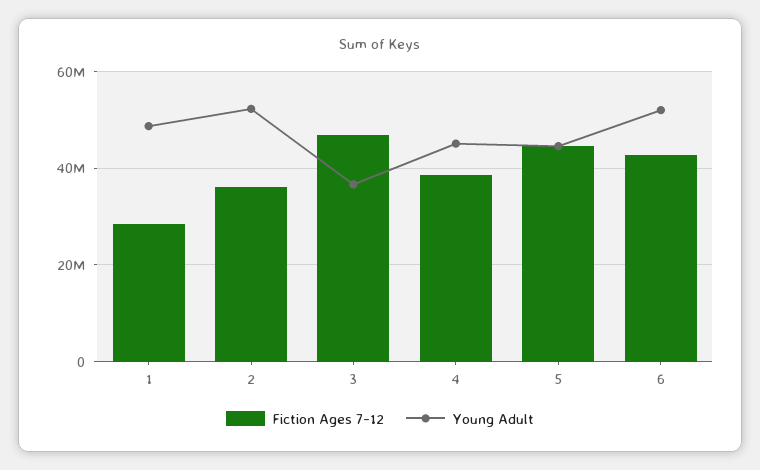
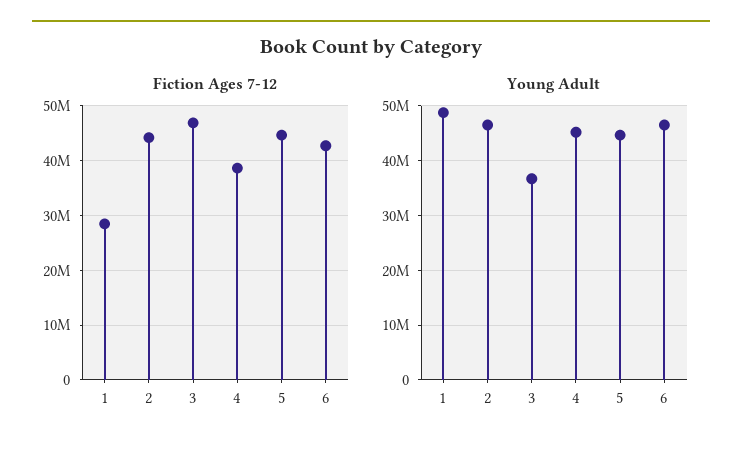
  {
    "Fiction Ages 7-12": {
      "1": 28000000,
-     "2": 36000000,
+     "2": 44000000,
      "3": 46000000,
      "4": 38000000,
      "5": 44000000,
      "6": 42000000
    },
    "Young Adult": {
      "1": 48000000,
-     "2": 52000000,
+     "2": 46000000,
      "3": 36000000,
      "4": 46000000,
      "5": 44000000,
-     "6": 52000000
+     "6": 46000000
    }
  }

